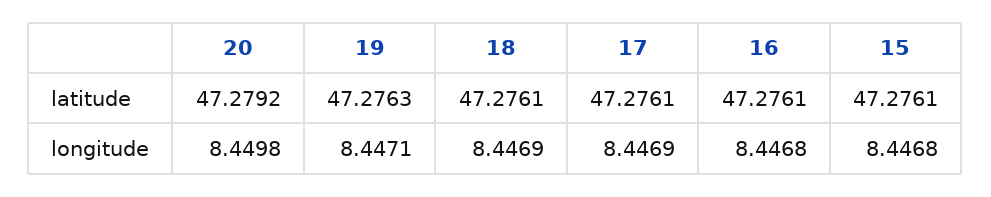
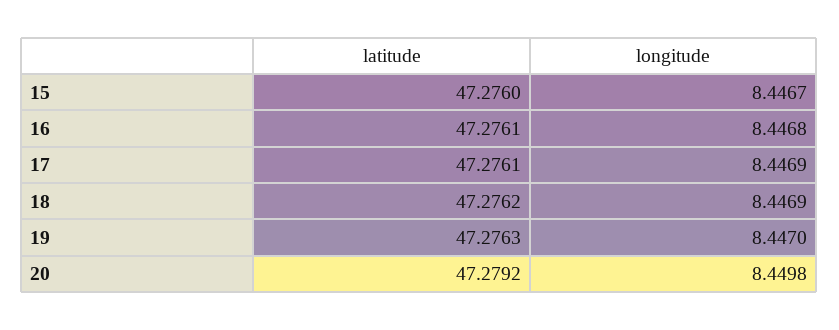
  {
    "20": {
      "latitude": 47.2792,
      "longitude": 8.4498
    },
    "19": {
      "latitude": 47.2763,
-     "longitude": 8.4471
+     "longitude": 8.447
    },
    "18": {
-     "latitude": 47.2761,
+     "latitude": 47.2762,
      "longitude": 8.4469
    },
    "17": {
      "latitude": 47.2761,
      "longitude": 8.4469
    },
    "16": {
      "latitude": 47.2761,
      "longitude": 8.4468
    },
    "15": {
-     "latitude": 47.2761,
+     "latitude": 47.276,
-     "longitude": 8.4468
+     "longitude": 8.4467
    }
  }

